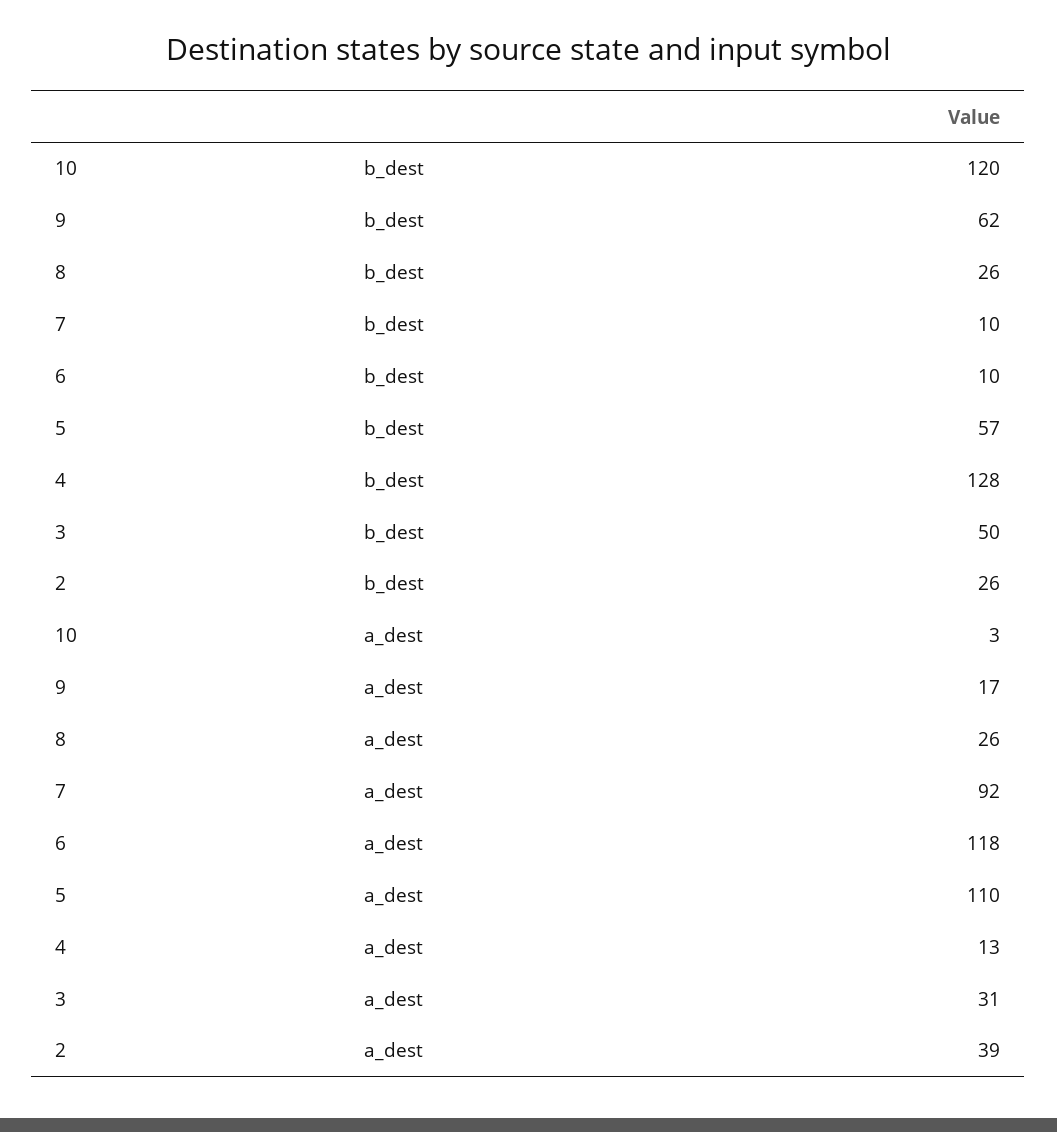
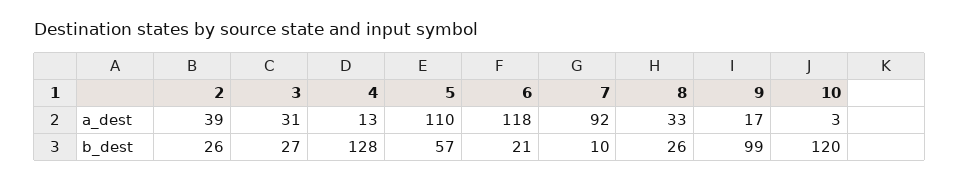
  {
    "10": {
      "b_dest": 120,
      "a_dest": 3
    },
    "9": {
-     "b_dest": 62,
+     "b_dest": 99,
      "a_dest": 17
    },
    "8": {
      "b_dest": 26,
-     "a_dest": 26
+     "a_dest": 33
    },
    "7": {
      "b_dest": 10,
      "a_dest": 92
    },
    "6": {
-     "b_dest": 10,
+     "b_dest": 21,
      "a_dest": 118
    },
    "5": {
      "b_dest": 57,
      "a_dest": 110
    },
    "4": {
      "b_dest": 128,
      "a_dest": 13
    },
    "3": {
-     "b_dest": 50,
+     "b_dest": 27,
      "a_dest": 31
    },
    "2": {
      "b_dest": 26,
      "a_dest": 39
    }
  }

